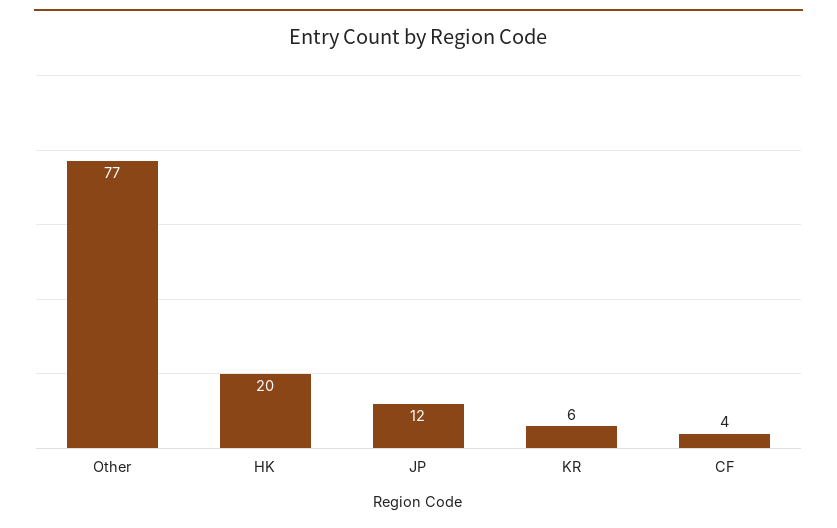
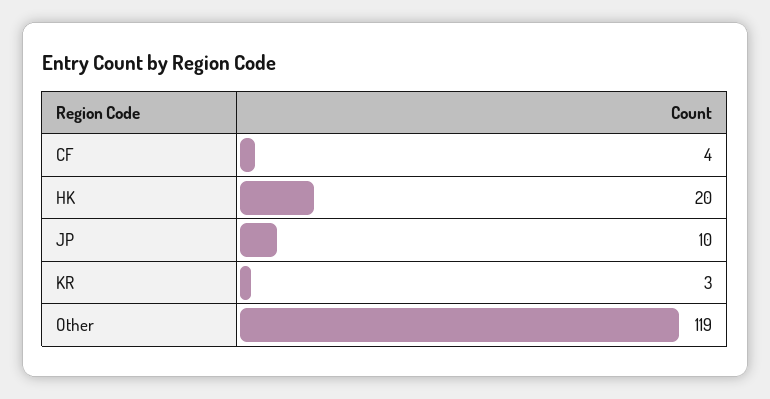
  {
-   "Other": 77,
+   "Other": 119,
    "HK": 20,
-   "JP": 12,
+   "JP": 10,
-   "KR": 6,
+   "KR": 3,
    "CF": 4
  }

